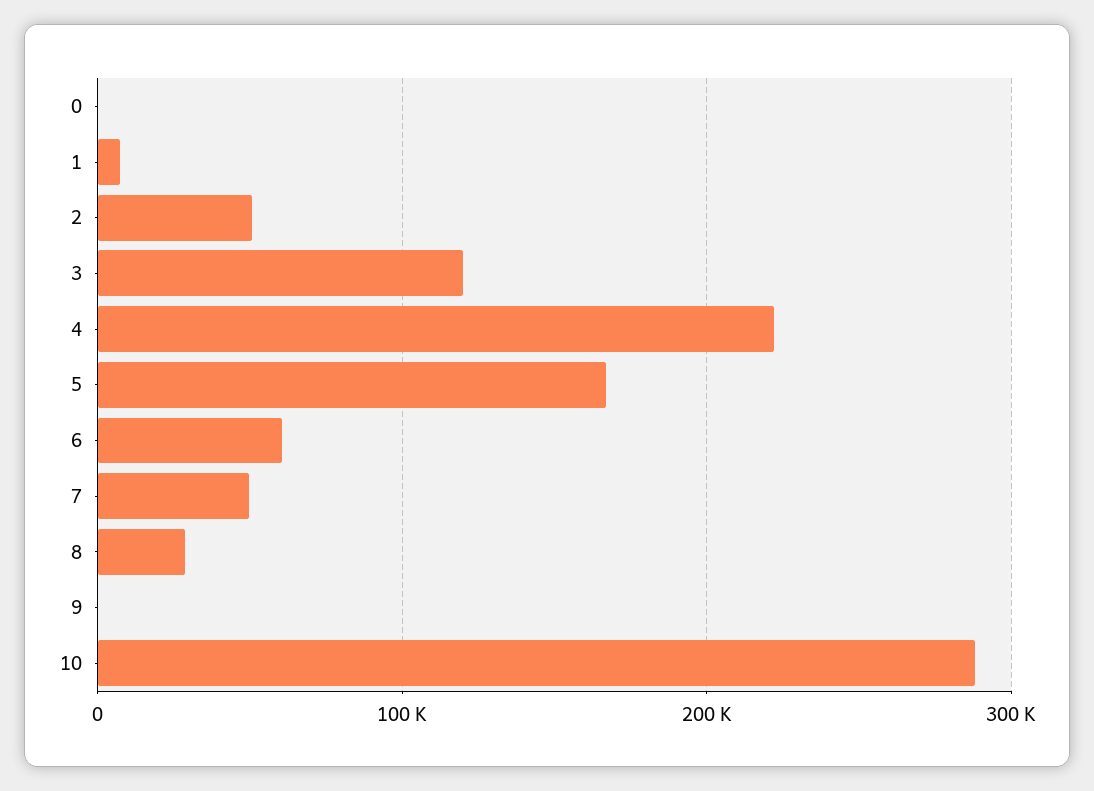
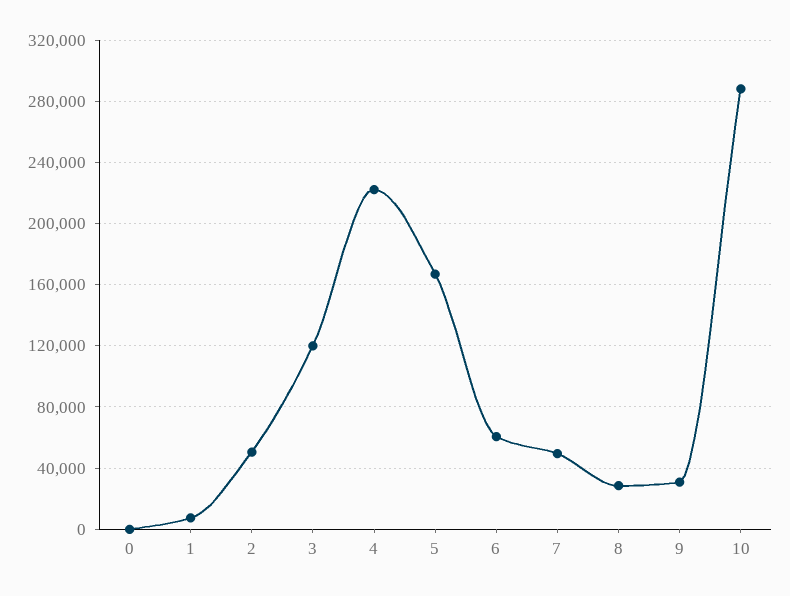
  {
    "0": 0,
    "1": 5000,
    "2": 50000,
    "3": 120000,
    "4": 220000,
    "5": 165000,
    "6": 60000,
    "7": 50000,
    "8": 30000,
-   "9": 0,
+   "9": 30000,
    "10": 290000
  }

